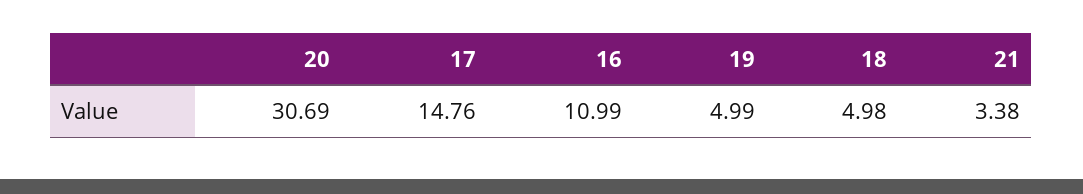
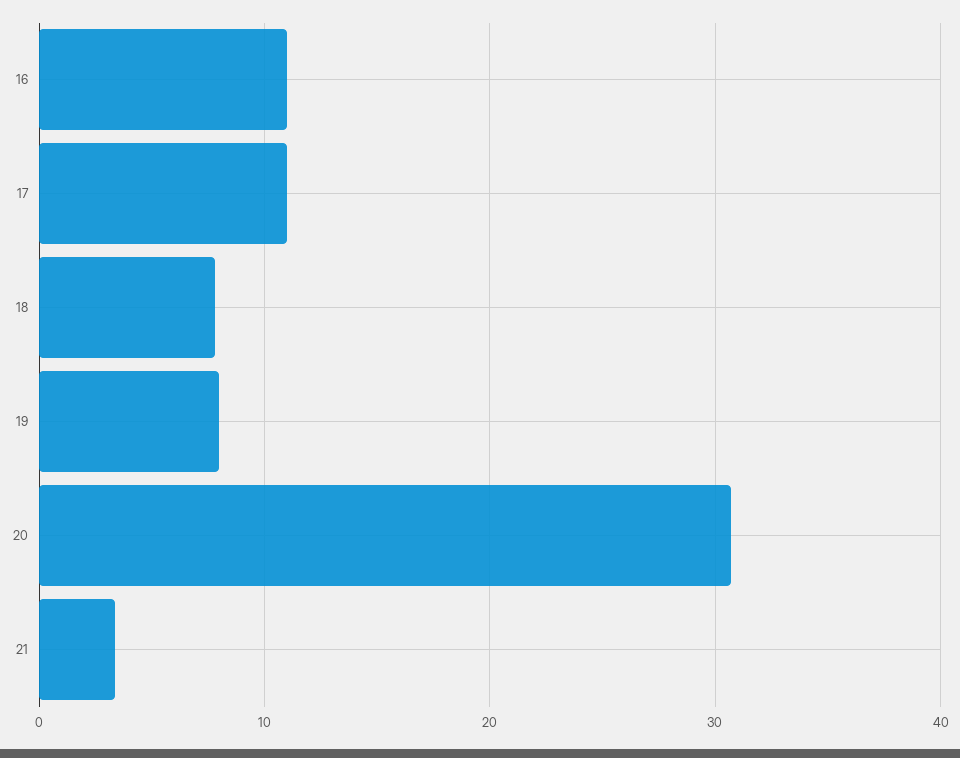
  {
    "20": 30.69,
-   "17": 14.76,
+   "17": 11,
    "16": 10.99,
-   "19": 4.99,
+   "19": 8,
-   "18": 4.98,
+   "18": 8,
    "21": 3.38
  }

